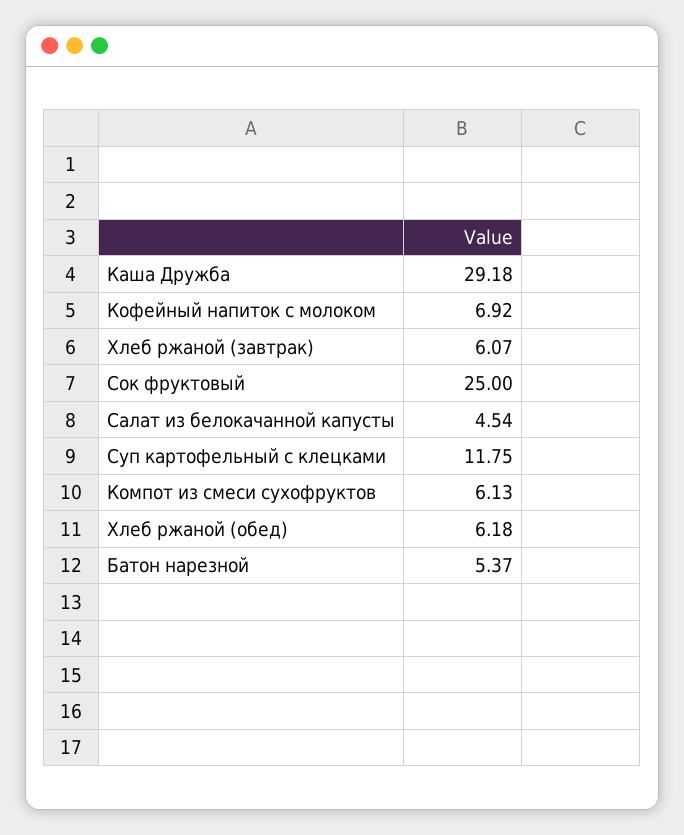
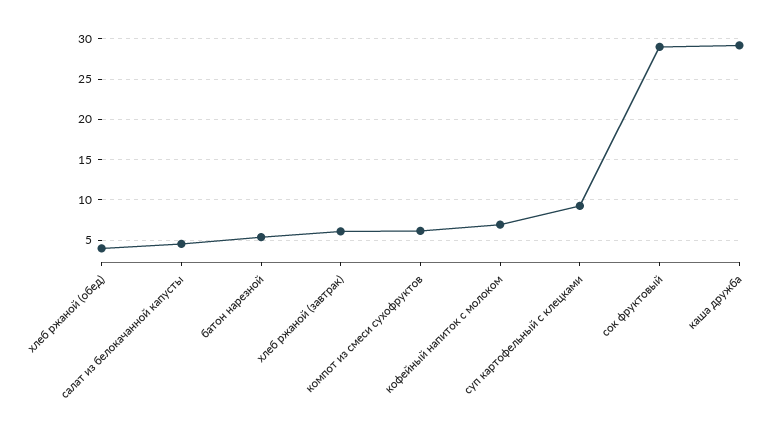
  {
    "Каша Дружба": 29.18,
    "Кофейный напиток с молоком": 6.92,
    "Хлеб ржаной (завтрак)": 6.07,
-   "Сок фруктовый": 25,
+   "Сок фруктовый": 29,
    "Салат из белокачанной капусты": 4.54,
-   "Суп картофельный с клецками": 11.75,
+   "Суп картофельный с клецками": 9,
    "Компот из смеси сухофруктов": 6.13,
-   "Хлеб ржаной (обед)": 6.18,
+   "Хлеб ржаной (обед)": 4,
    "Батон нарезной": 5.37
  }

